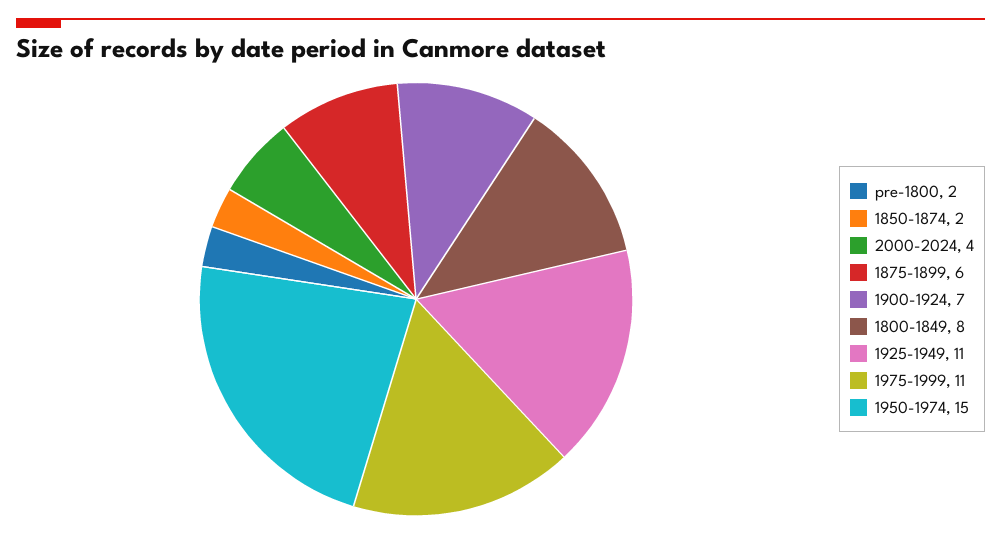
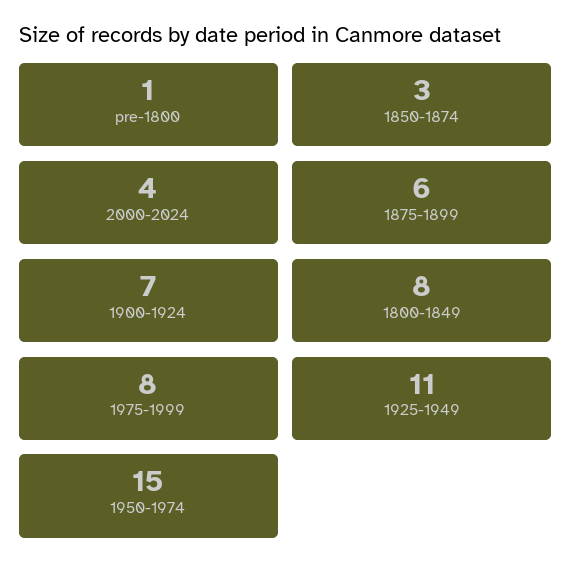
  {
-   "pre-1800": 2,
+   "pre-1800": 1,
-   "1850-1874": 2,
+   "1850-1874": 3,
    "2000-2024": 4,
    "1875-1899": 6,
    "1900-1924": 7,
    "1800-1849": 8,
    "1925-1949": 11,
-   "1975-1999": 11,
+   "1975-1999": 8,
    "1950-1974": 15
  }

